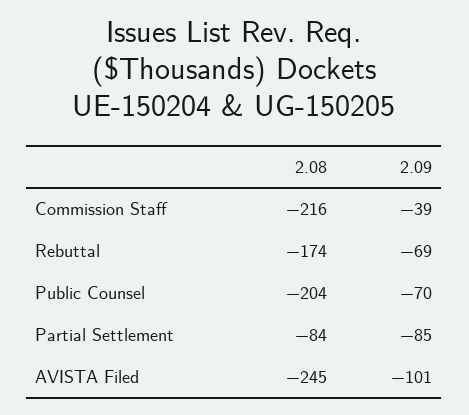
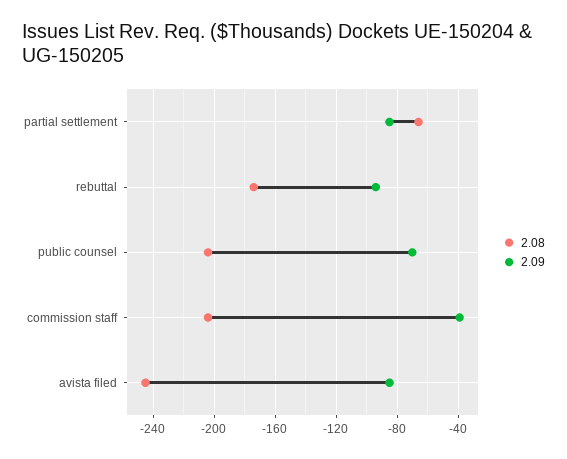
  {
    "2.08": {
-     "Commission Staff": -216,
+     "Commission Staff": -205,
      "Rebuttal": -174,
      "Public Counsel": -204,
-     "Partial Settlement": -84,
+     "Partial Settlement": -65,
      "AVISTA Filed": -245
    },
    "2.09": {
      "Commission Staff": -39,
-     "Rebuttal": -69,
+     "Rebuttal": -95,
      "Public Counsel": -70,
      "Partial Settlement": -85,
-     "AVISTA Filed": -101
+     "AVISTA Filed": -85
    }
  }

